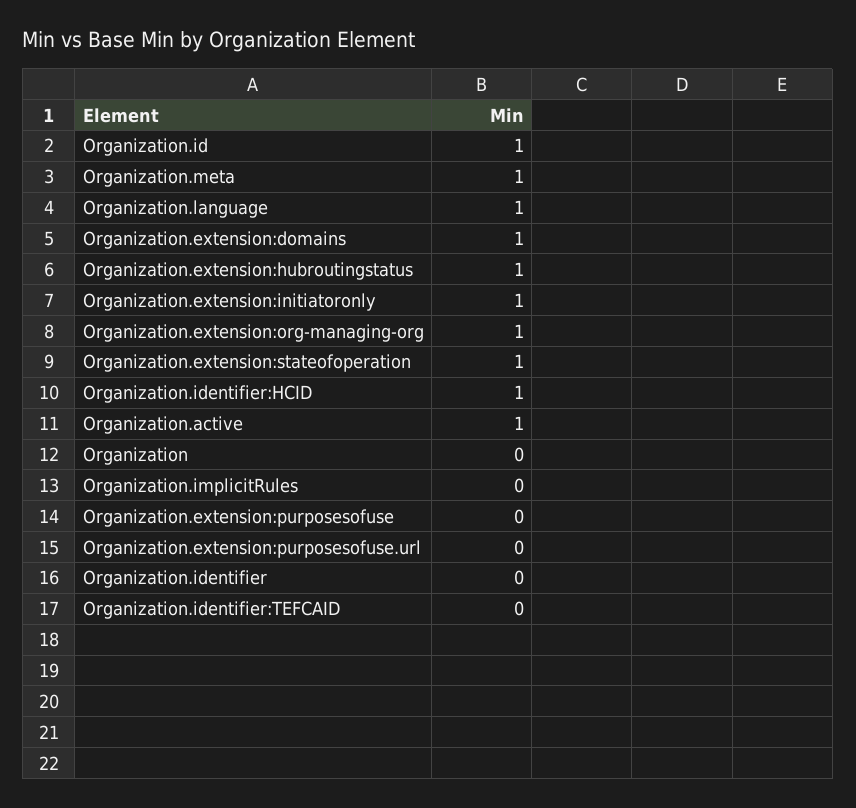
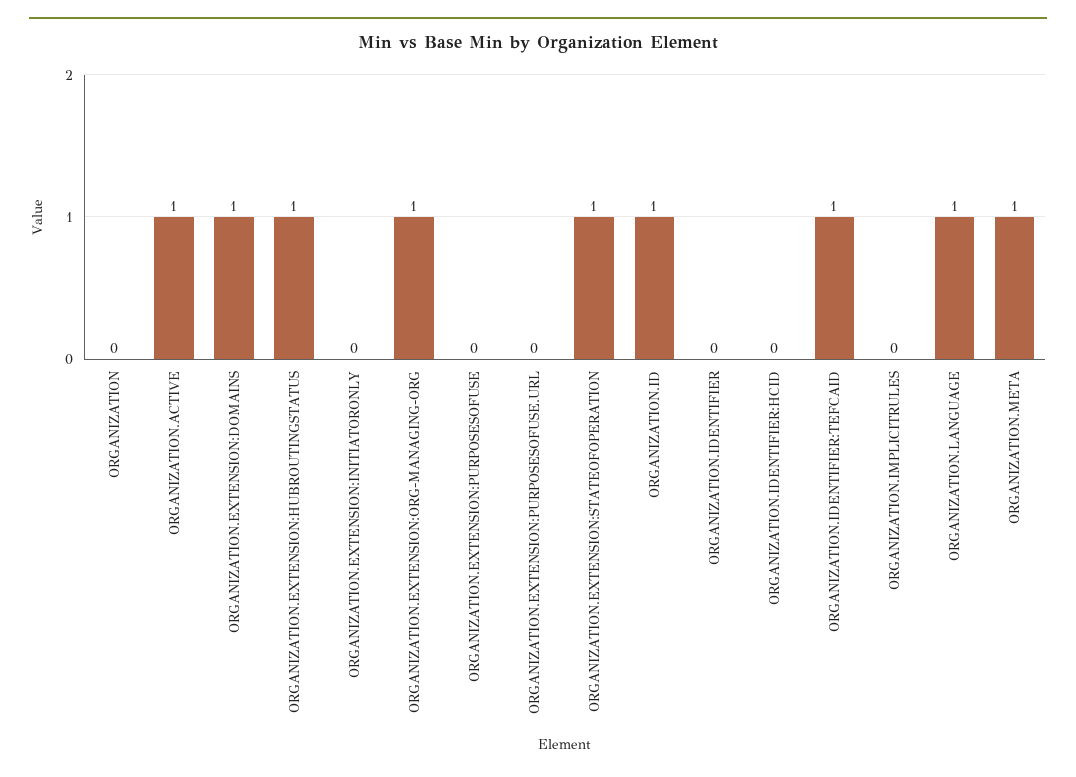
  {
    "Organization.id": 1,
    "Organization.meta": 1,
    "Organization.language": 1,
    "Organization.extension:domains": 1,
    "Organization.extension:hubroutingstatus": 1,
-   "Organization.extension:initiatoronly": 1,
+   "Organization.extension:initiatoronly": 0,
    "Organization.extension:org-managing-org": 1,
    "Organization.extension:stateofoperation": 1,
-   "Organization.identifier:HCID": 1,
+   "Organization.identifier:HCID": 0,
    "Organization.active": 1,
    "Organization": 0,
    "Organization.implicitRules": 0,
    "Organization.extension:purposesofuse": 0,
    "Organization.extension:purposesofuse.url": 0,
    "Organization.identifier": 0,
-   "Organization.identifier:TEFCAID": 0
+   "Organization.identifier:TEFCAID": 1
  }

